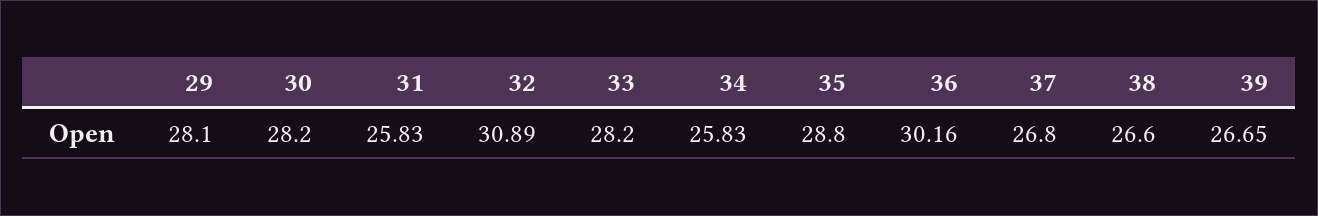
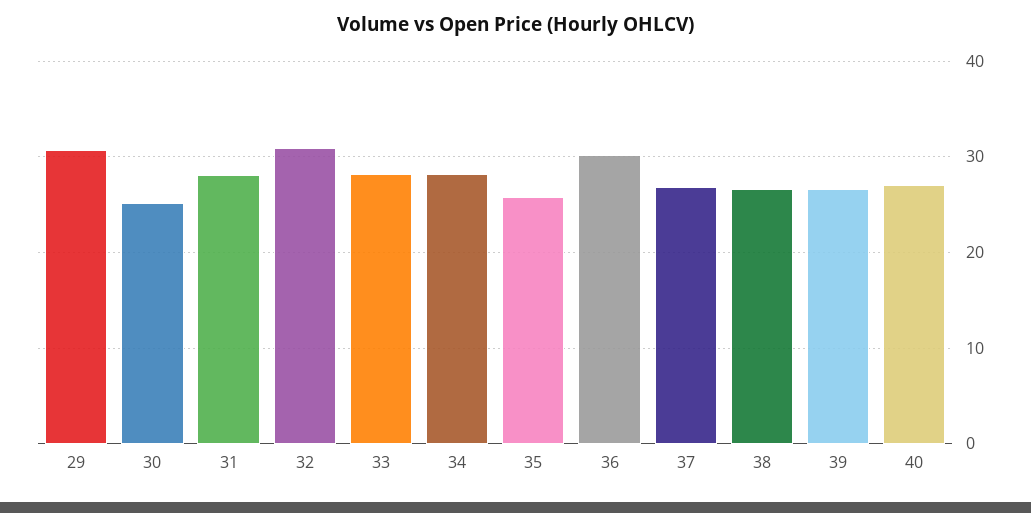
  {
-   "29": 28.1,
+   "29": 31,
-   "30": 28.2,
+   "30": 25,
-   "31": 25.83,
+   "31": 28,
    "32": 30.89,
    "33": 28.2,
-   "34": 25.83,
+   "34": 28,
-   "35": 28.8,
+   "35": 26,
    "36": 30.16,
    "37": 26.8,
    "38": 26.6,
-   "39": 26.65
+   "39": 26.65,
+   "40": 27
  }

